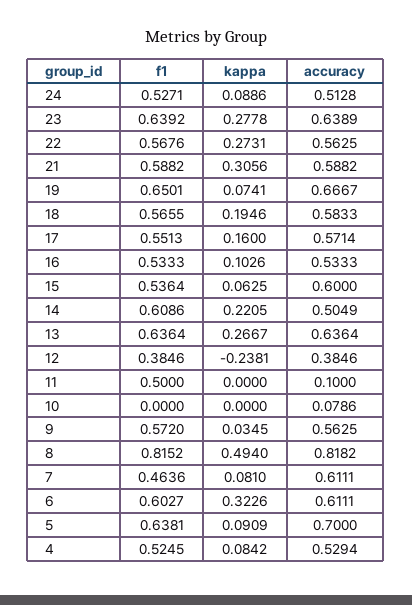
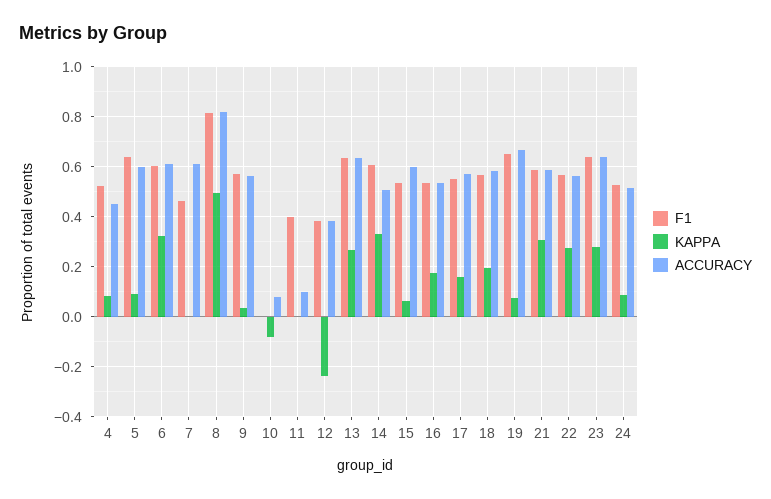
  {
    "f1": {
      "24": 0.5271,
      "23": 0.6392,
      "22": 0.5676,
      "21": 0.5882,
      "19": 0.6501,
      "18": 0.5655,
      "17": 0.5513,
      "16": 0.5333,
      "15": 0.5364,
      "14": 0.6086,
      "13": 0.6364,
      "12": 0.3846,
-     "11": 0.5,
+     "11": 0.4,
      "10": 0,
      "9": 0.572,
      "8": 0.8152,
      "7": 0.4636,
      "6": 0.6027,
      "5": 0.6381,
      "4": 0.5245
    },
    "kappa": {
      "24": 0.0886,
      "23": 0.2778,
      "22": 0.2731,
      "21": 0.3056,
      "19": 0.0741,
      "18": 0.1946,
      "17": 0.16,
-     "16": 0.1026,
+     "16": 0.175,
      "15": 0.0625,
-     "14": 0.2205,
+     "14": 0.325,
      "13": 0.2667,
      "12": -0.2381,
      "11": 0,
-     "10": 0,
+     "10": -0.075,
      "9": 0.0345,
      "8": 0.494,
-     "7": 0.081,
+     "7": 0,
      "6": 0.3226,
      "5": 0.0909,
      "4": 0.0842
    },
    "accuracy": {
      "24": 0.5128,
      "23": 0.6389,
      "22": 0.5625,
      "21": 0.5882,
      "19": 0.6667,
      "18": 0.5833,
      "17": 0.5714,
      "16": 0.5333,
      "15": 0.6,
      "14": 0.5049,
      "13": 0.6364,
      "12": 0.3846,
      "11": 0.1,
      "10": 0.0786,
      "9": 0.5625,
      "8": 0.8182,
      "7": 0.6111,
      "6": 0.6111,
-     "5": 0.7,
+     "5": 0.6,
-     "4": 0.5294
+     "4": 0.45
    }
  }

